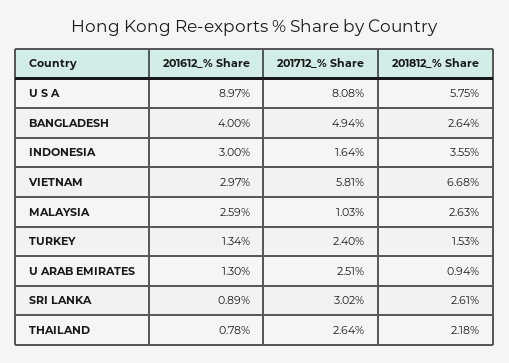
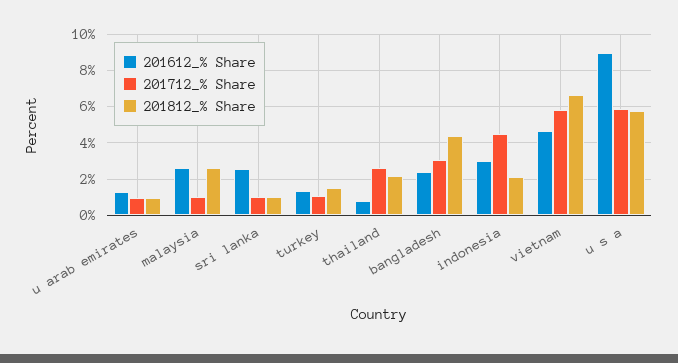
  {
    "201612_% Share": {
      "U S A": 8.97,
-     "BANGLADESH": 4,
+     "BANGLADESH": 2.5,
      "INDONESIA": 3,
-     "VIETNAM": 2.97,
+     "VIETNAM": 4.5,
      "MALAYSIA": 2.59,
      "TURKEY": 1.34,
      "U ARAB EMIRATES": 1.3,
-     "SRI LANKA": 0.89,
+     "SRI LANKA": 2.5,
      "THAILAND": 0.78
    },
    "201712_% Share": {
-     "U S A": 8.08,
+     "U S A": 6,
-     "BANGLADESH": 4.94,
+     "BANGLADESH": 3,
-     "INDONESIA": 1.64,
+     "INDONESIA": 4.5,
      "VIETNAM": 5.81,
      "MALAYSIA": 1.03,
-     "TURKEY": 2.4,
+     "TURKEY": 1,
-     "U ARAB EMIRATES": 2.51,
+     "U ARAB EMIRATES": 1,
-     "SRI LANKA": 3.02,
+     "SRI LANKA": 1,
      "THAILAND": 2.64
    },
    "201812_% Share": {
      "U S A": 5.75,
-     "BANGLADESH": 2.64,
+     "BANGLADESH": 4.5,
-     "INDONESIA": 3.55,
+     "INDONESIA": 2,
      "VIETNAM": 6.68,
      "MALAYSIA": 2.63,
      "TURKEY": 1.53,
      "U ARAB EMIRATES": 0.94,
-     "SRI LANKA": 2.61,
+     "SRI LANKA": 1,
      "THAILAND": 2.18
    }
  }

